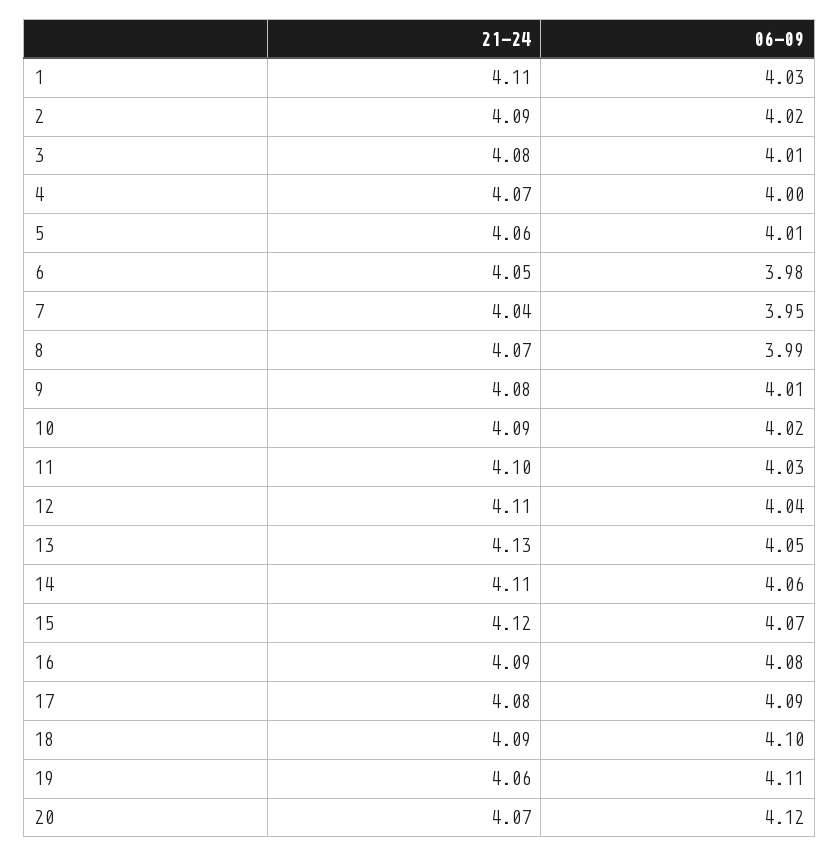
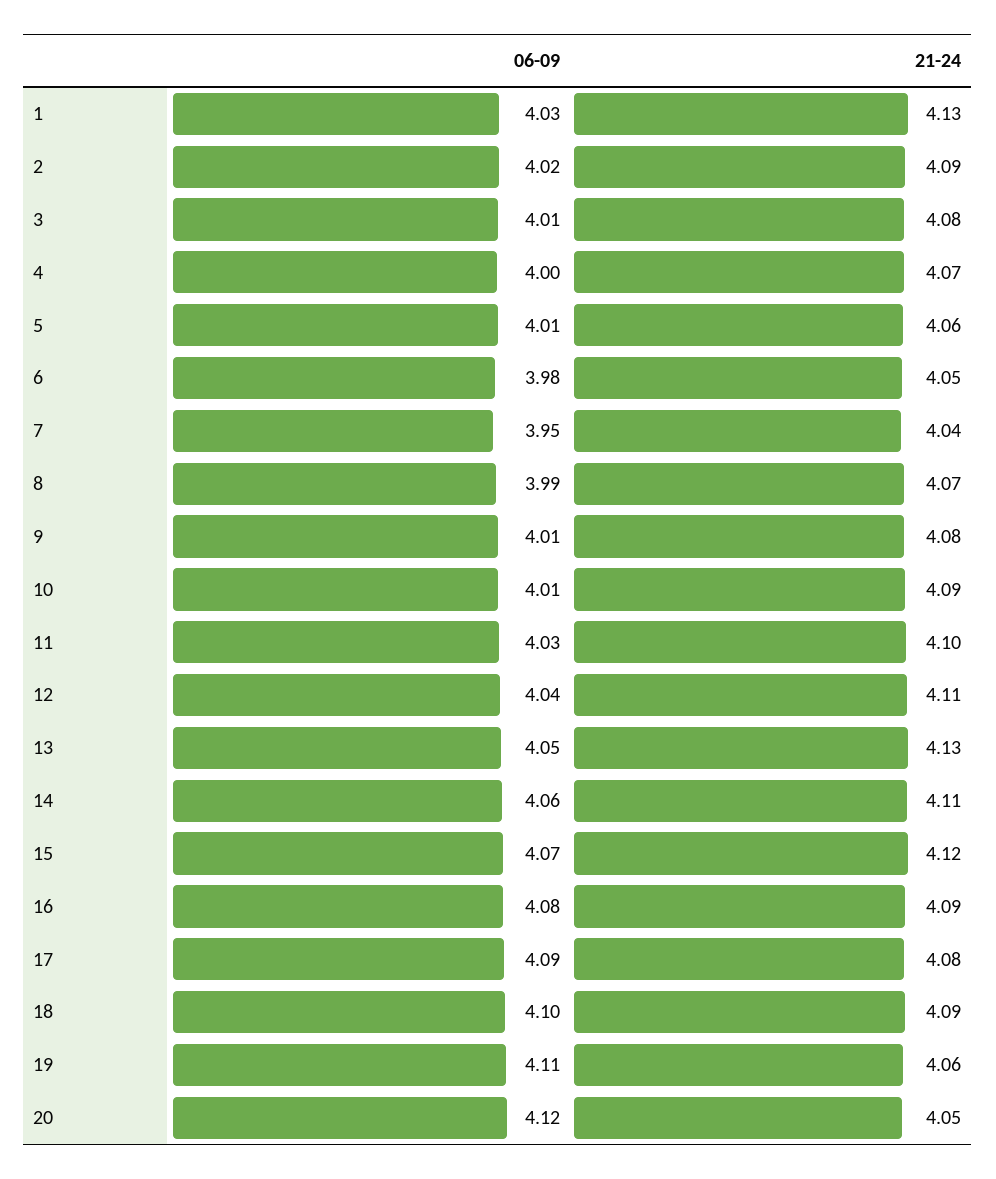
  {
    "21-24": {
-     "1": 4.11,
+     "1": 4.13,
      "2": 4.09,
      "3": 4.08,
      "4": 4.07,
      "5": 4.06,
      "6": 4.05,
      "7": 4.04,
      "8": 4.07,
      "9": 4.08,
      "10": 4.09,
      "11": 4.1,
      "12": 4.11,
      "13": 4.13,
      "14": 4.11,
      "15": 4.12,
      "16": 4.09,
      "17": 4.08,
      "18": 4.09,
      "19": 4.06,
-     "20": 4.07
+     "20": 4.05
    },
    "06-09": {
      "1": 4.03,
      "2": 4.02,
      "3": 4.01,
      "4": 4,
      "5": 4.01,
      "6": 3.98,
      "7": 3.95,
      "8": 3.99,
      "9": 4.01,
-     "10": 4.02,
+     "10": 4.01,
      "11": 4.03,
      "12": 4.04,
      "13": 4.05,
      "14": 4.06,
      "15": 4.07,
      "16": 4.08,
      "17": 4.09,
      "18": 4.1,
      "19": 4.11,
      "20": 4.12
    }
  }

